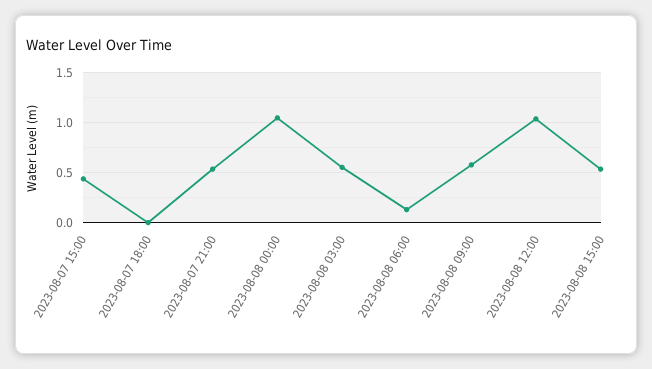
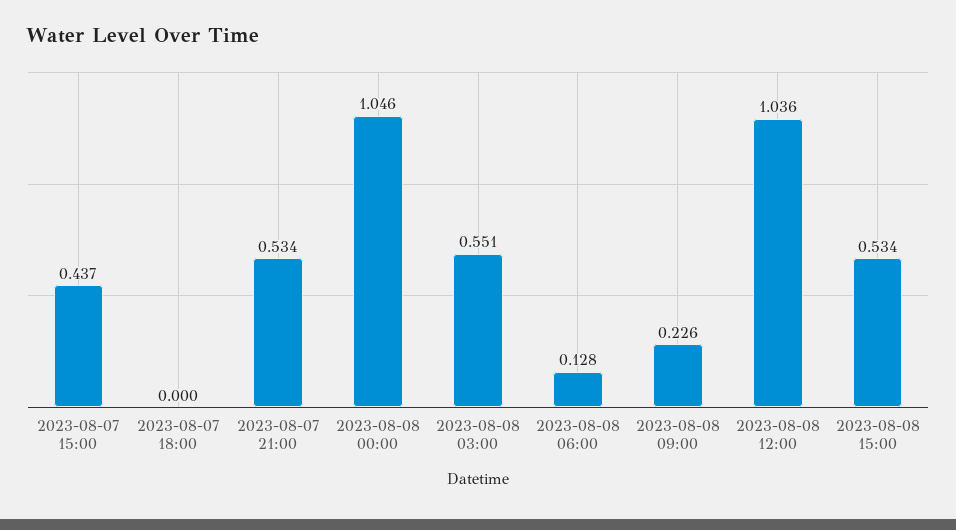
  {
    "2023-08-07 15:00": 0.437,
    "2023-08-07 18:00": 0,
    "2023-08-07 21:00": 0.534,
    "2023-08-08 00:00": 1.046,
    "2023-08-08 03:00": 0.551,
    "2023-08-08 06:00": 0.128,
-   "2023-08-08 09:00": 0.6,
+   "2023-08-08 09:00": 0.226,
    "2023-08-08 12:00": 1.036,
    "2023-08-08 15:00": 0.534
  }

